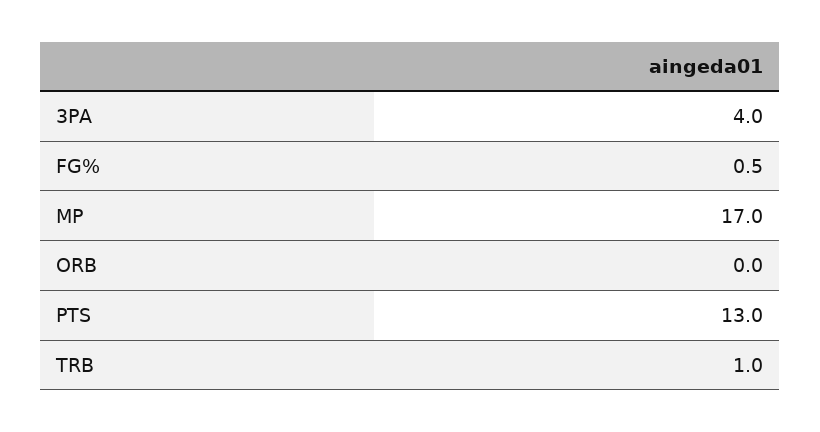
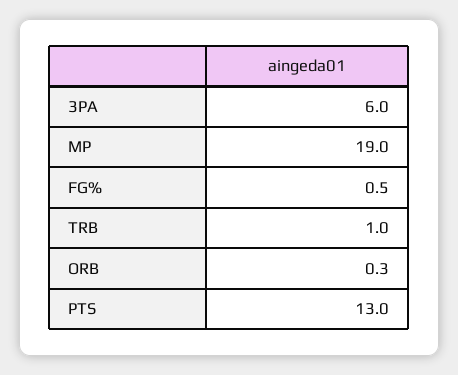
  {
-   "3PA": 4,
+   "3PA": 6,
    "FG%": 0.5,
-   "MP": 17,
+   "MP": 19,
-   "ORB": 0,
+   "ORB": 0.3,
    "PTS": 13,
    "TRB": 1
  }

